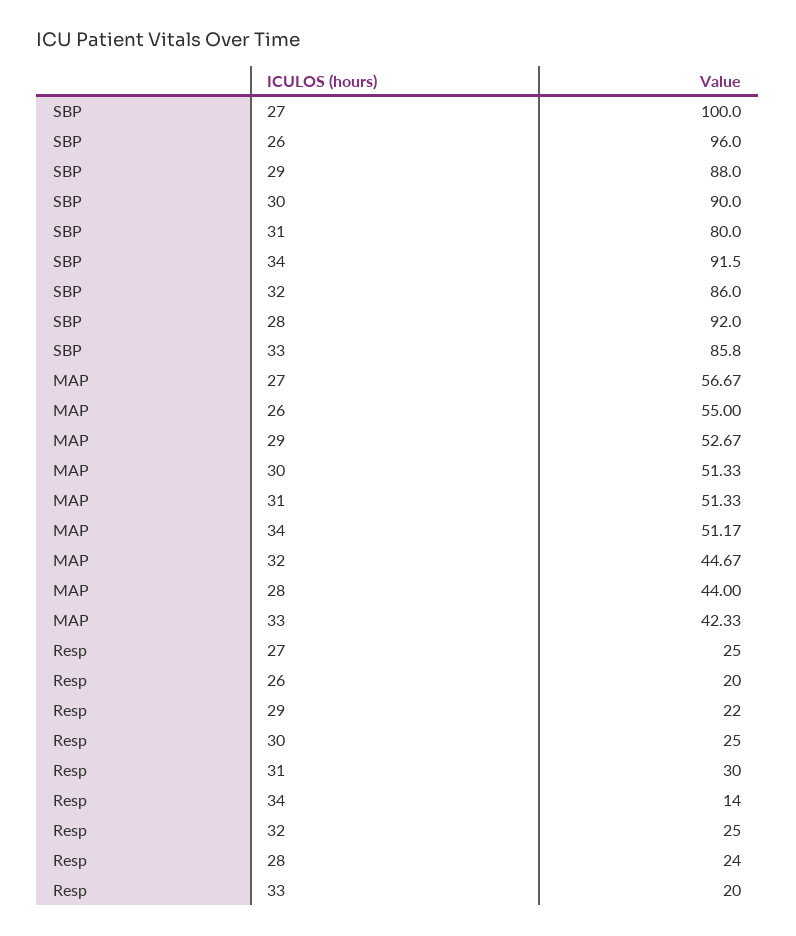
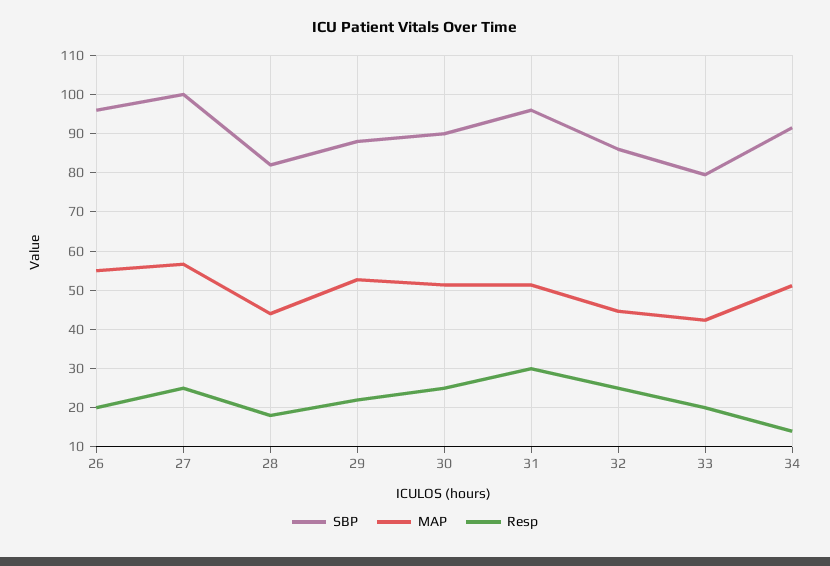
  {
    "SBP": {
      "27": 100,
      "26": 96,
      "29": 88,
      "30": 90,
-     "31": 80,
+     "31": 96,
      "34": 91.5,
      "32": 86,
-     "28": 92,
+     "28": 82,
-     "33": 85.8
+     "33": 80
    },
    "MAP": {
      "27": 56.67,
      "26": 55,
      "29": 52.67,
      "30": 51.33,
      "31": 51.33,
      "34": 51.17,
      "32": 44.67,
      "28": 44,
      "33": 42.33
    },
    "Resp": {
      "27": 25,
      "26": 20,
      "29": 22,
      "30": 25,
      "31": 30,
      "34": 14,
      "32": 25,
-     "28": 24,
+     "28": 18,
      "33": 20
    }
  }

